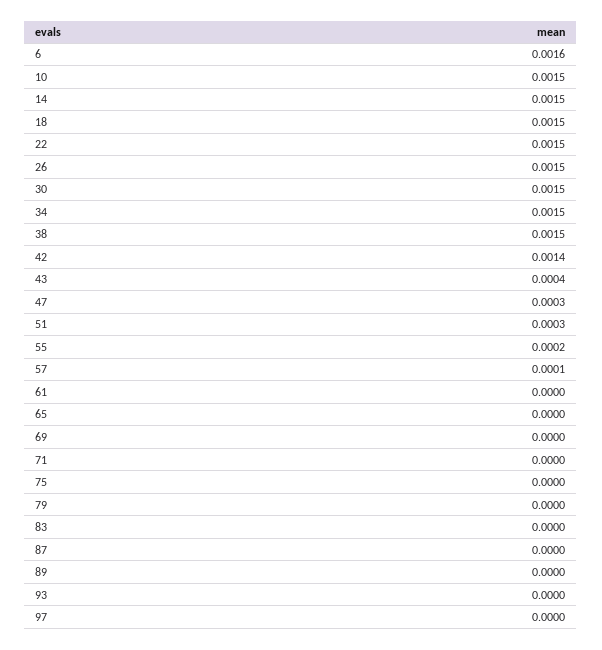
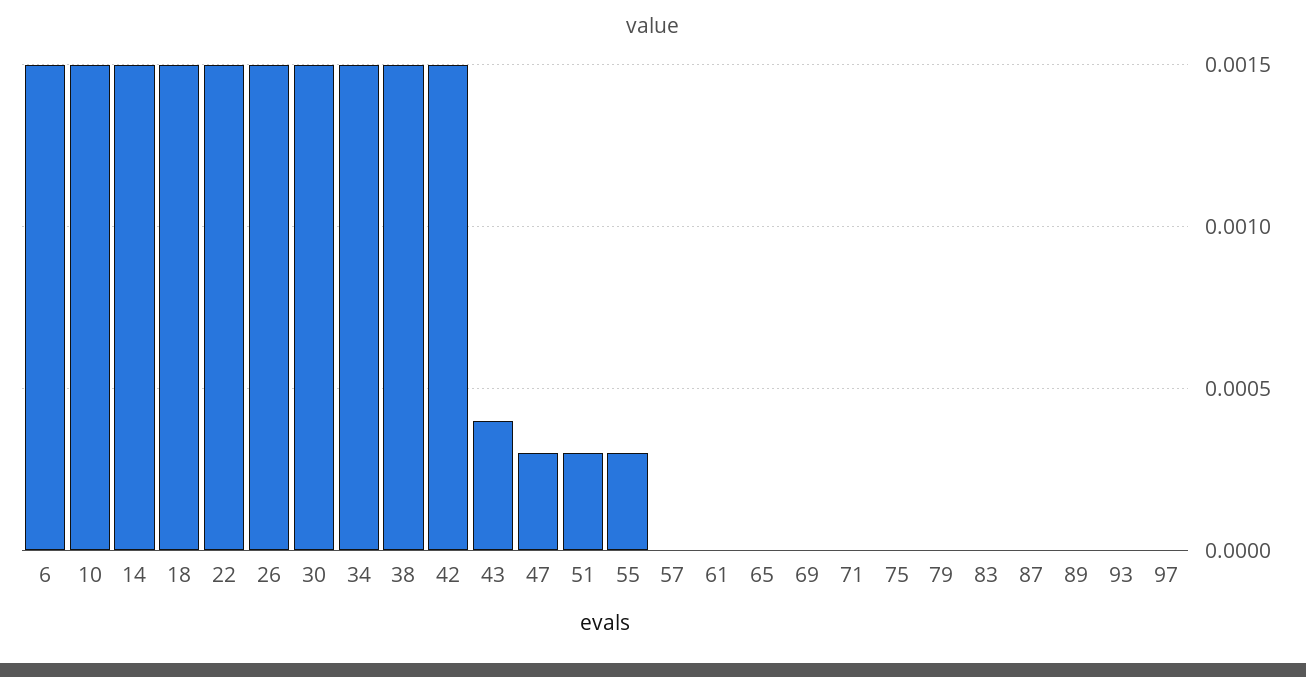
  {
-   "6": 0.0016,
+   "6": 0.0015,
    "10": 0.0015,
    "14": 0.0015,
    "18": 0.0015,
    "22": 0.0015,
    "26": 0.0015,
    "30": 0.0015,
    "34": 0.0015,
    "38": 0.0015,
-   "42": 0.0014,
+   "42": 0.0015,
    "43": 0.0004,
    "47": 0.0003,
    "51": 0.0003,
-   "55": 0.0002,
+   "55": 0.0003,
-   "57": 0.0001,
+   "57": 0,
    "61": 0,
    "65": 0,
    "69": 0,
    "71": 0,
    "75": 0,
    "79": 0,
    "83": 0,
    "87": 0,
    "89": 0,
    "93": 0,
    "97": 0
  }

